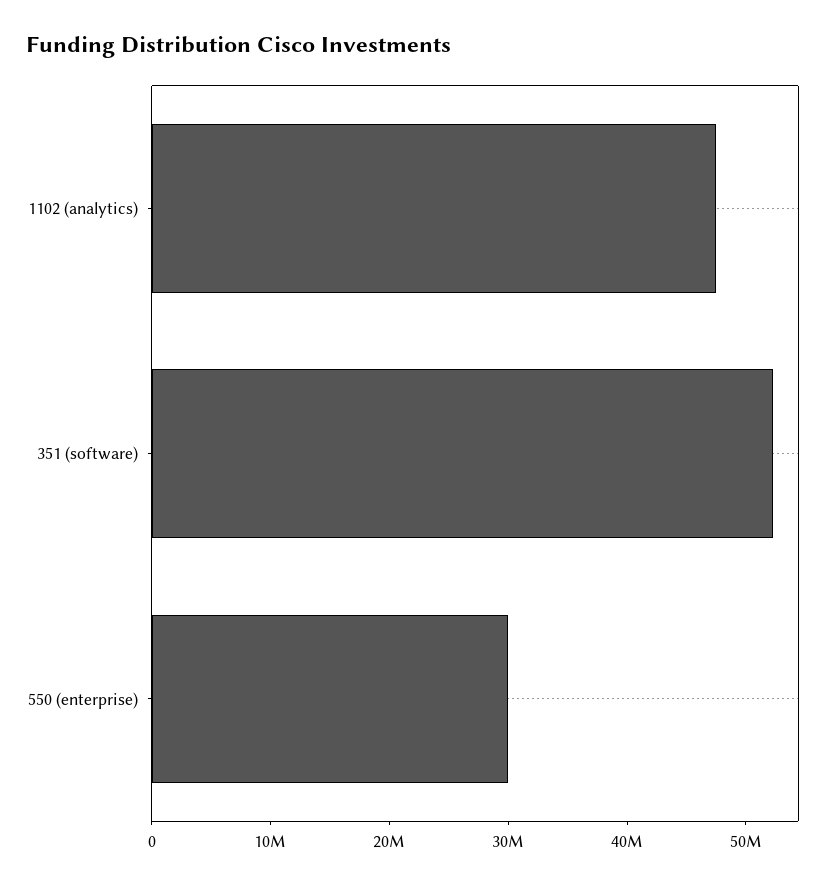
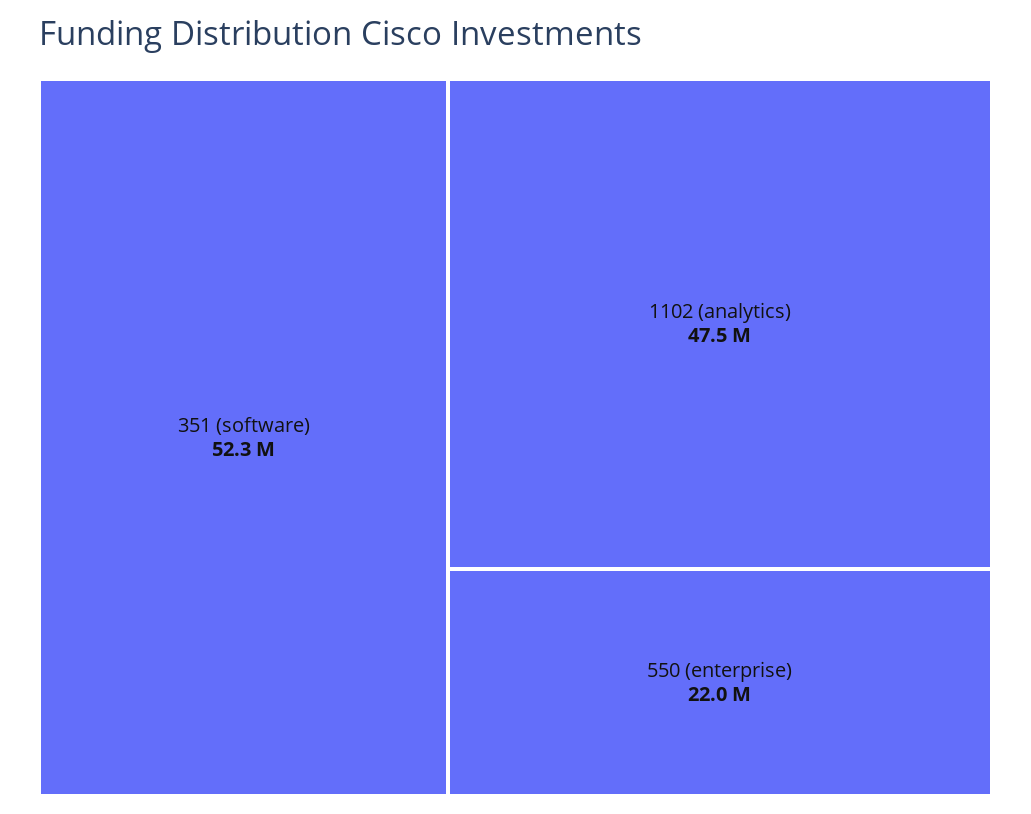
  {
    "1102 (analytics)": 47500000,
    "351 (software)": 52300000,
-   "550 (enterprise)": 30000000
+   "550 (enterprise)": 22000000
  }

